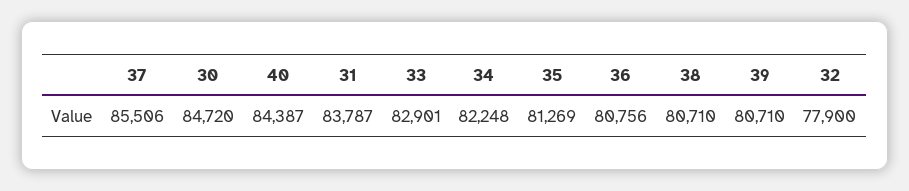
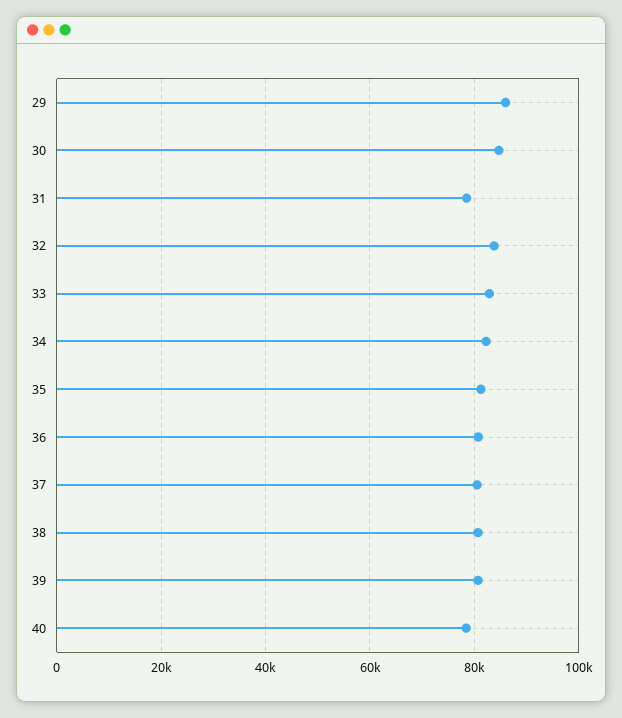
  {
-   "37": 85506,
+   "37": 80000,
    "30": 84720,
-   "40": 84387,
+   "40": 78000,
-   "31": 83787,
+   "31": 78000,
    "33": 82901,
    "34": 82248,
    "35": 81269,
    "36": 80756,
    "38": 80710,
    "39": 80710,
-   "32": 77900
+   "32": 84000,
+   "29": 86000
  }

